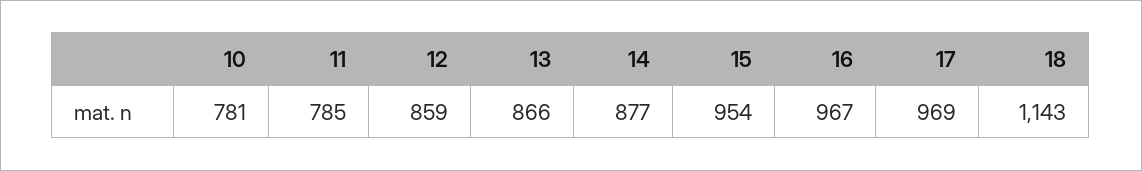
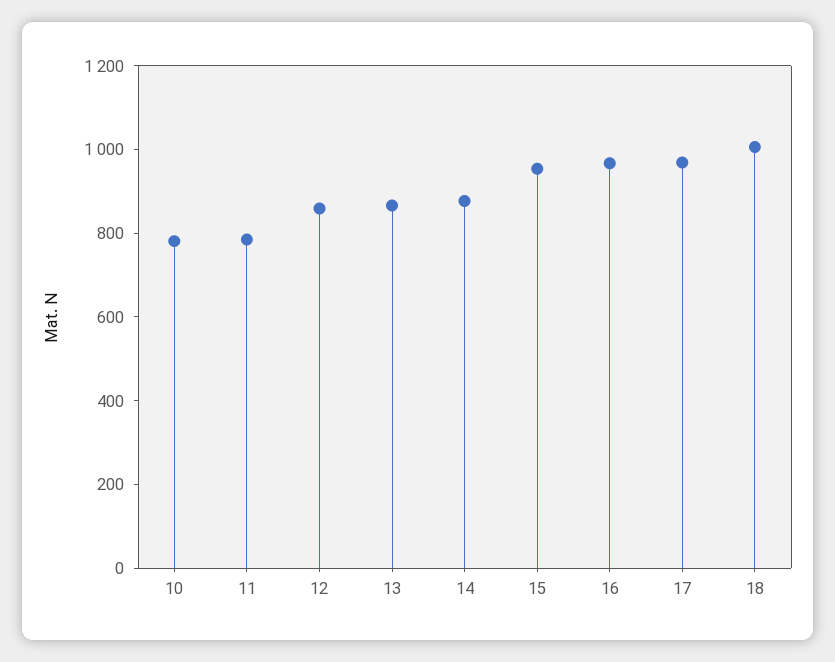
  {
    "10": 781,
    "11": 785,
    "12": 859,
    "13": 866,
    "14": 877,
    "15": 954,
    "16": 967,
    "17": 969,
-   "18": 1143
+   "18": 1000
  }

